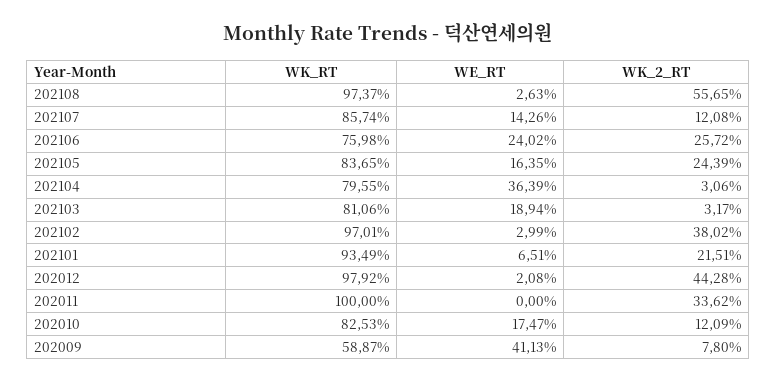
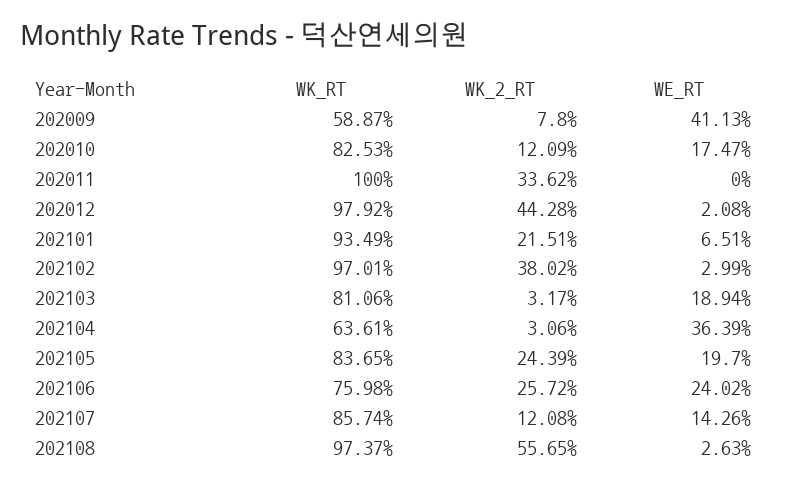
  {
    "WK_RT": {
      "202108": 97.37,
      "202107": 85.74,
      "202106": 75.98,
      "202105": 83.65,
-     "202104": 79.55,
+     "202104": 63.61,
      "202103": 81.06,
      "202102": 97.01,
      "202101": 93.49,
      "202012": 97.92,
      "202011": 100,
      "202010": 82.53,
      "202009": 58.87
    },
    "WE_RT": {
      "202108": 2.63,
      "202107": 14.26,
      "202106": 24.02,
-     "202105": 16.35,
+     "202105": 19.7,
      "202104": 36.39,
      "202103": 18.94,
      "202102": 2.99,
      "202101": 6.51,
      "202012": 2.08,
      "202011": 0,
      "202010": 17.47,
      "202009": 41.13
    },
    "WK_2_RT": {
      "202108": 55.65,
      "202107": 12.08,
      "202106": 25.72,
      "202105": 24.39,
      "202104": 3.06,
      "202103": 3.17,
      "202102": 38.02,
      "202101": 21.51,
      "202012": 44.28,
      "202011": 33.62,
      "202010": 12.09,
      "202009": 7.8
    }
  }

